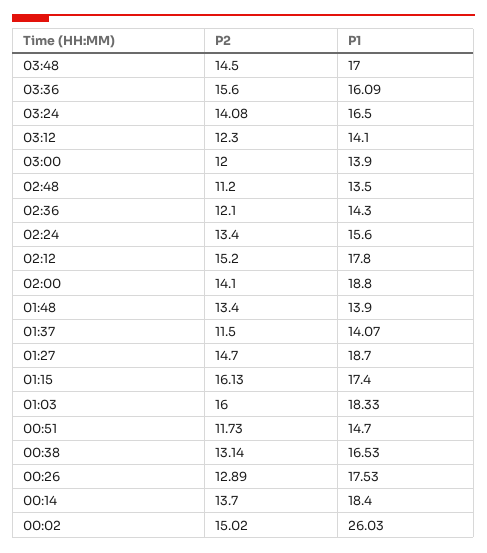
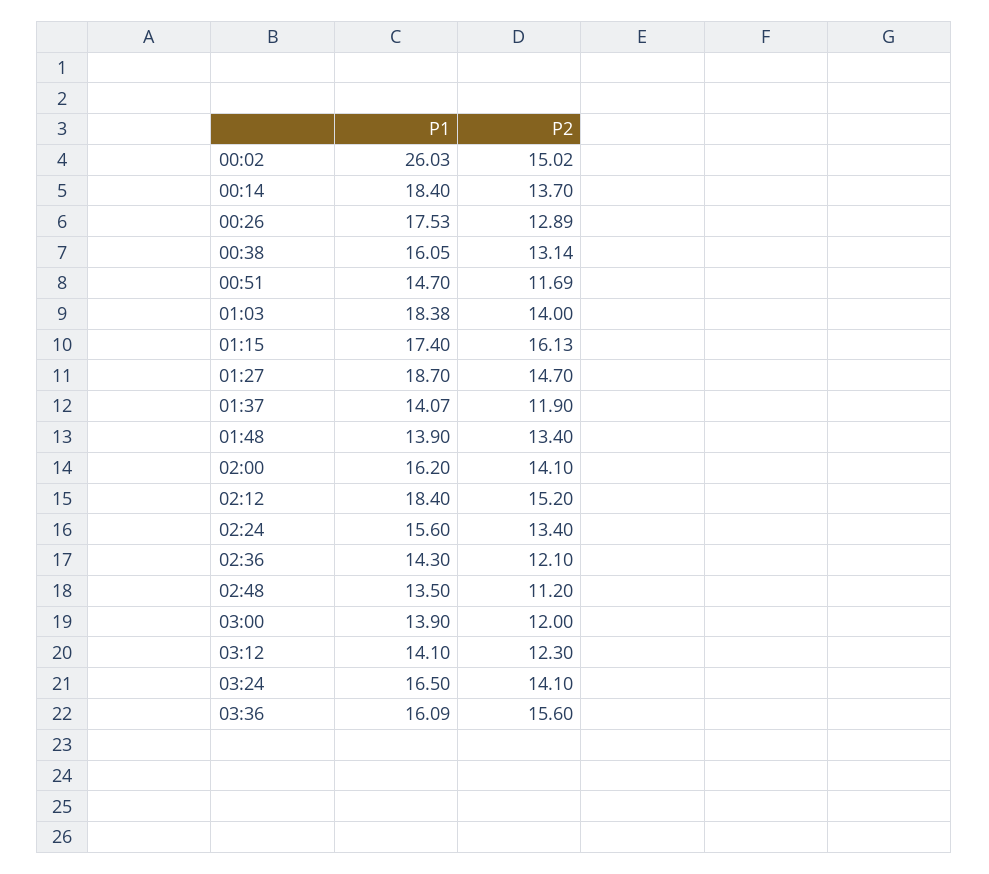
  {
    "P2": {
-     "03:48": 14.5,
      "03:36": 15.6,
-     "03:24": 14.08,
+     "03:24": 14.1,
      "03:12": 12.3,
      "03:00": 12,
      "02:48": 11.2,
      "02:36": 12.1,
      "02:24": 13.4,
      "02:12": 15.2,
      "02:00": 14.1,
      "01:48": 13.4,
-     "01:37": 11.5,
+     "01:37": 11.9,
      "01:27": 14.7,
      "01:15": 16.13,
-     "01:03": 16,
+     "01:03": 14,
-     "00:51": 11.73,
+     "00:51": 11.69,
      "00:38": 13.14,
      "00:26": 12.89,
      "00:14": 13.7,
      "00:02": 15.02
    },
    "P1": {
-     "03:48": 17,
      "03:36": 16.09,
      "03:24": 16.5,
      "03:12": 14.1,
      "03:00": 13.9,
      "02:48": 13.5,
      "02:36": 14.3,
      "02:24": 15.6,
-     "02:12": 17.8,
+     "02:12": 18.4,
-     "02:00": 18.8,
+     "02:00": 16.2,
      "01:48": 13.9,
      "01:37": 14.07,
      "01:27": 18.7,
      "01:15": 17.4,
-     "01:03": 18.33,
+     "01:03": 18.38,
      "00:51": 14.7,
-     "00:38": 16.53,
+     "00:38": 16.05,
      "00:26": 17.53,
      "00:14": 18.4,
      "00:02": 26.03
    }
  }

